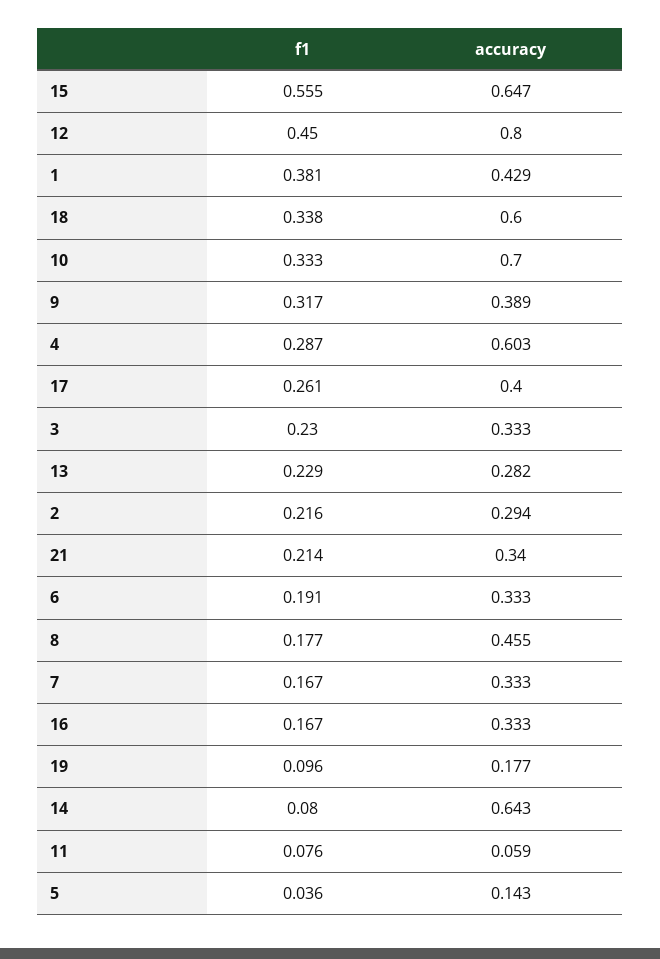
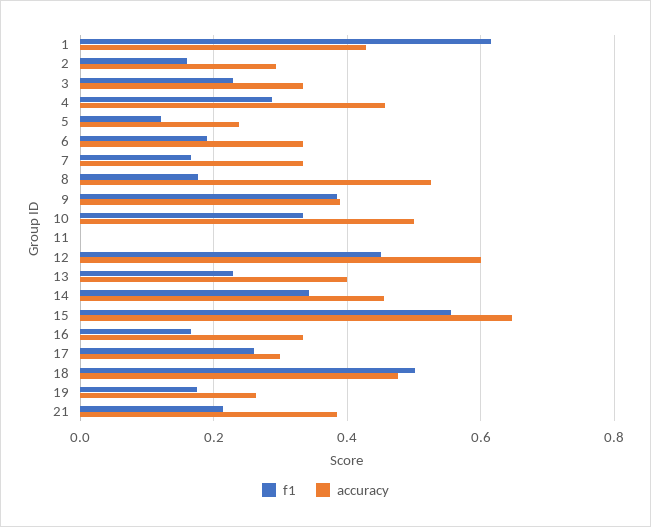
  {
    "f1": {
      "15": 0.555,
      "12": 0.45,
-     "1": 0.381,
+     "1": 0.62,
-     "18": 0.338,
+     "18": 0.5,
      "10": 0.333,
-     "9": 0.317,
+     "9": 0.38,
      "4": 0.287,
      "17": 0.261,
      "3": 0.23,
      "13": 0.229,
-     "2": 0.216,
+     "2": 0.16,
      "21": 0.214,
      "6": 0.191,
      "8": 0.177,
      "7": 0.167,
      "16": 0.167,
-     "19": 0.096,
+     "19": 0.18,
-     "14": 0.08,
+     "14": 0.34,
-     "11": 0.076,
+     "11": 0,
-     "5": 0.036
+     "5": 0.12
    },
    "accuracy": {
      "15": 0.647,
-     "12": 0.8,
+     "12": 0.6,
      "1": 0.429,
-     "18": 0.6,
+     "18": 0.48,
-     "10": 0.7,
+     "10": 0.5,
      "9": 0.389,
-     "4": 0.603,
+     "4": 0.46,
-     "17": 0.4,
+     "17": 0.3,
      "3": 0.333,
-     "13": 0.282,
+     "13": 0.4,
      "2": 0.294,
-     "21": 0.34,
+     "21": 0.38,
      "6": 0.333,
-     "8": 0.455,
+     "8": 0.52,
      "7": 0.333,
      "16": 0.333,
-     "19": 0.177,
+     "19": 0.26,
-     "14": 0.643,
+     "14": 0.46,
-     "11": 0.059,
+     "11": 0,
-     "5": 0.143
+     "5": 0.24
    }
  }

